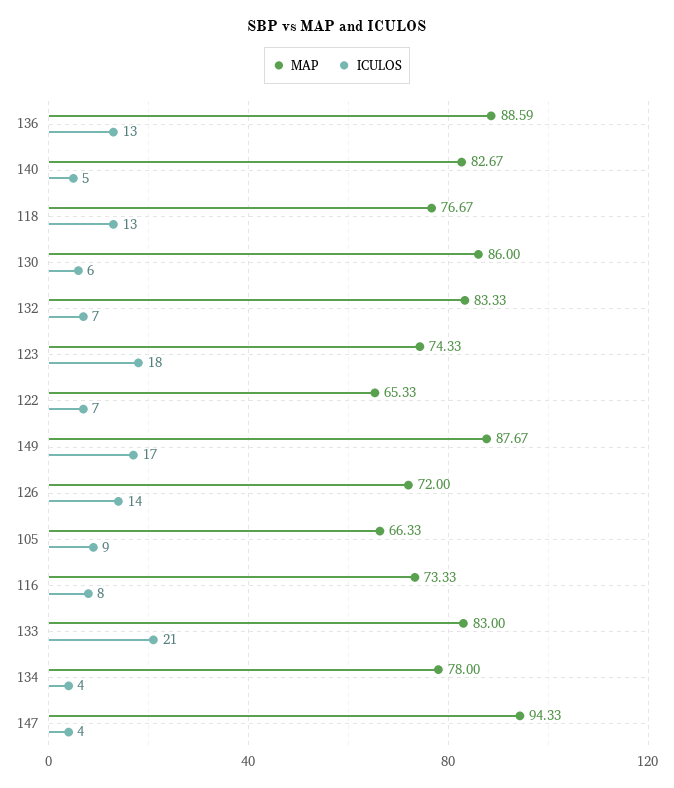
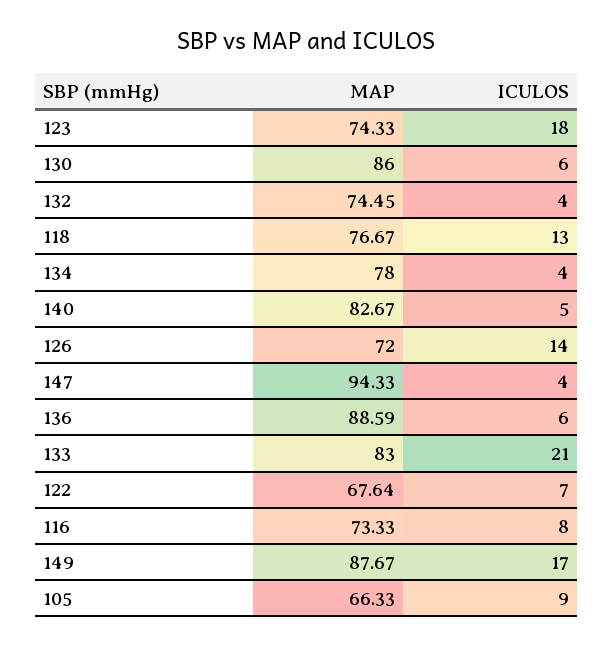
  {
    "MAP": {
      "136": 88.59,
      "140": 82.67,
      "118": 76.67,
      "130": 86,
-     "132": 83.33,
+     "132": 74.45,
      "123": 74.33,
-     "122": 65.33,
+     "122": 67.64,
      "149": 87.67,
      "126": 72,
      "105": 66.33,
      "116": 73.33,
      "133": 83,
      "134": 78,
      "147": 94.33
    },
    "ICULOS": {
-     "136": 13,
+     "136": 6,
      "140": 5,
      "118": 13,
      "130": 6,
-     "132": 7,
+     "132": 4,
      "123": 18,
      "122": 7,
      "149": 17,
      "126": 14,
      "105": 9,
      "116": 8,
      "133": 21,
      "134": 4,
      "147": 4
    }
  }

